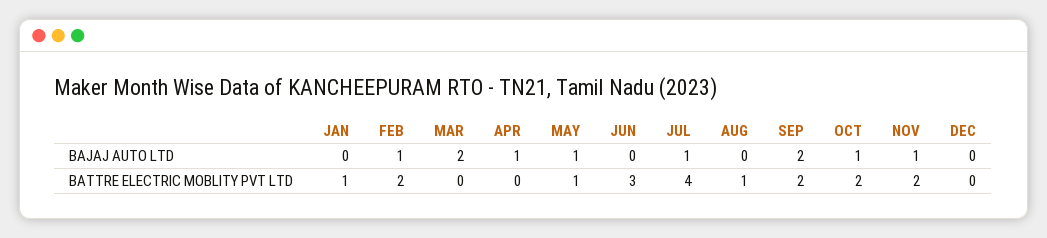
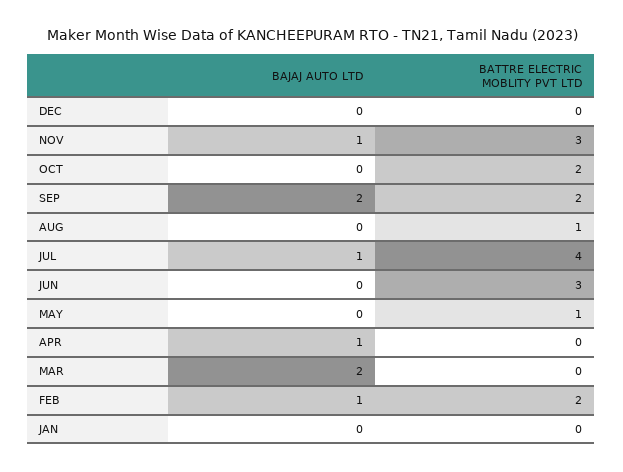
  {
    "JAN": {
      "BAJAJ AUTO LTD": 0,
-     "BATTRE ELECTRIC MOBLITY PVT LTD": 1
+     "BATTRE ELECTRIC MOBLITY PVT LTD": 0
    },
    "FEB": {
      "BAJAJ AUTO LTD": 1,
      "BATTRE ELECTRIC MOBLITY PVT LTD": 2
    },
    "MAR": {
      "BAJAJ AUTO LTD": 2,
      "BATTRE ELECTRIC MOBLITY PVT LTD": 0
    },
    "APR": {
      "BAJAJ AUTO LTD": 1,
      "BATTRE ELECTRIC MOBLITY PVT LTD": 0
    },
    "MAY": {
-     "BAJAJ AUTO LTD": 1,
+     "BAJAJ AUTO LTD": 0,
      "BATTRE ELECTRIC MOBLITY PVT LTD": 1
    },
    "JUN": {
      "BAJAJ AUTO LTD": 0,
      "BATTRE ELECTRIC MOBLITY PVT LTD": 3
    },
    "JUL": {
      "BAJAJ AUTO LTD": 1,
      "BATTRE ELECTRIC MOBLITY PVT LTD": 4
    },
    "AUG": {
      "BAJAJ AUTO LTD": 0,
      "BATTRE ELECTRIC MOBLITY PVT LTD": 1
    },
    "SEP": {
      "BAJAJ AUTO LTD": 2,
      "BATTRE ELECTRIC MOBLITY PVT LTD": 2
    },
    "OCT": {
-     "BAJAJ AUTO LTD": 1,
+     "BAJAJ AUTO LTD": 0,
      "BATTRE ELECTRIC MOBLITY PVT LTD": 2
    },
    "NOV": {
      "BAJAJ AUTO LTD": 1,
-     "BATTRE ELECTRIC MOBLITY PVT LTD": 2
+     "BATTRE ELECTRIC MOBLITY PVT LTD": 3
    },
    "DEC": {
      "BAJAJ AUTO LTD": 0,
      "BATTRE ELECTRIC MOBLITY PVT LTD": 0
    }
  }

